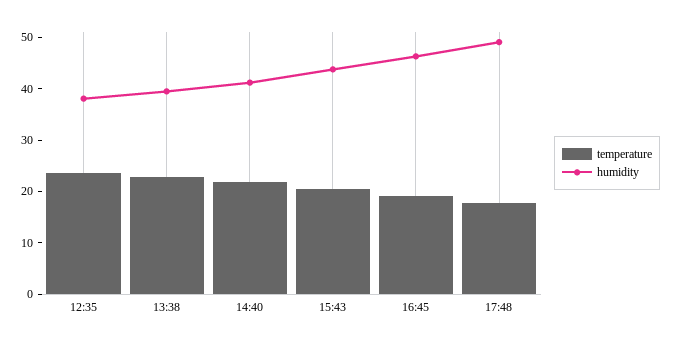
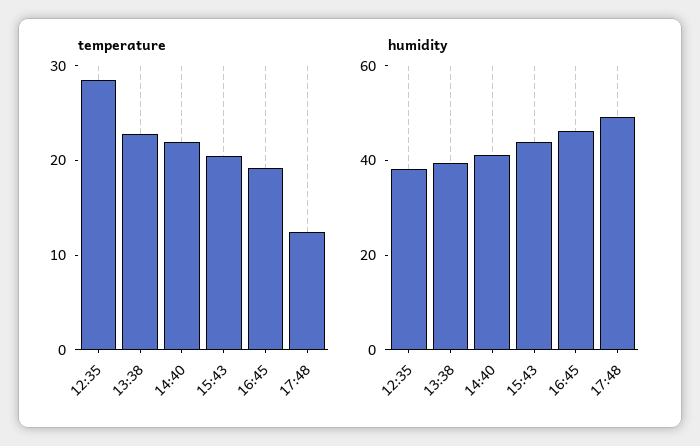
  {
    "temperature": {
-     "12:35": 24,
+     "12:35": 28,
      "13:38": 22,
      "14:40": 22,
      "15:43": 20,
      "16:45": 20,
-     "17:48": 18
+     "17:48": 12
    },
    "humidity": {
      "12:35": 38,
      "13:38": 40,
      "14:40": 42,
      "15:43": 44,
      "16:45": 46,
      "17:48": 50
    }
  }

